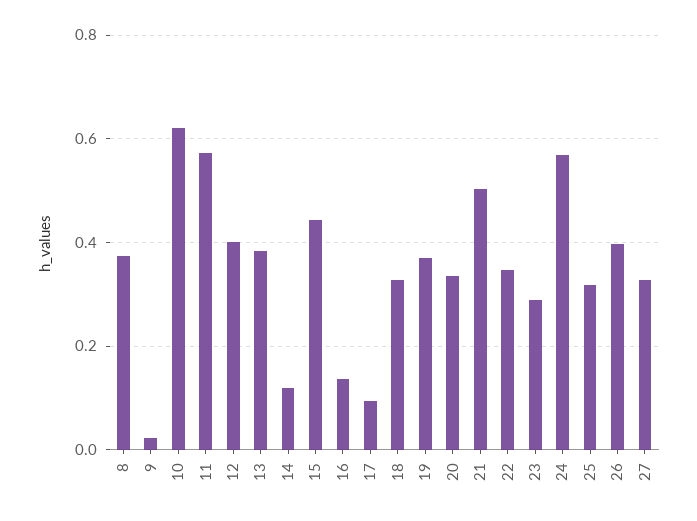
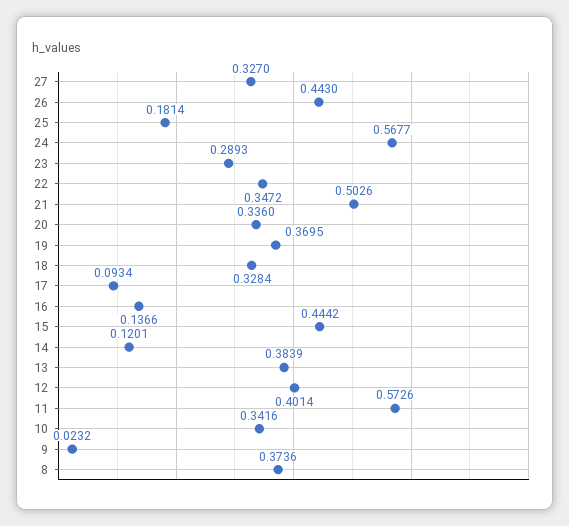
  {
    "8": 0.3736,
    "9": 0.0232,
-   "10": 0.62,
+   "10": 0.3416,
    "11": 0.5726,
    "12": 0.4014,
    "13": 0.3839,
    "14": 0.1201,
    "15": 0.4442,
    "16": 0.1366,
    "17": 0.0934,
    "18": 0.3284,
    "19": 0.3695,
    "20": 0.336,
    "21": 0.5026,
    "22": 0.3472,
    "23": 0.2893,
    "24": 0.5677,
-   "25": 0.32,
+   "25": 0.1814,
-   "26": 0.4,
+   "26": 0.443,
    "27": 0.327
  }

